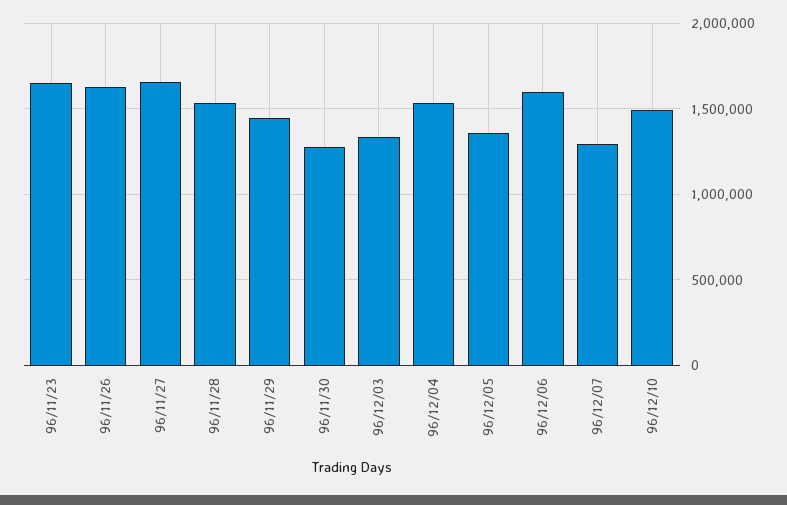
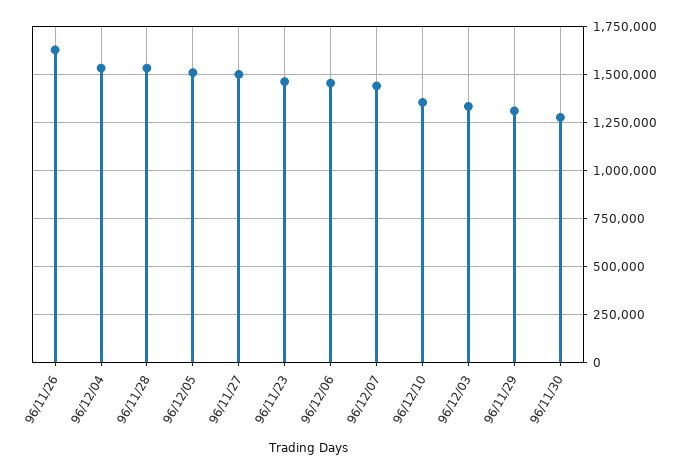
  {
-   "96/11/23": 1650000,
+   "96/11/23": 1450000,
    "96/11/26": 1650000,
-   "96/11/27": 1650000,
+   "96/11/27": 1500000,
    "96/11/28": 1550000,
-   "96/11/29": 1450000,
+   "96/11/29": 1300000,
    "96/11/30": 1300000,
    "96/12/03": 1350000,
    "96/12/04": 1550000,
-   "96/12/05": 1350000,
+   "96/12/05": 1500000,
-   "96/12/06": 1600000,
+   "96/12/06": 1450000,
-   "96/12/07": 1300000,
+   "96/12/07": 1450000,
-   "96/12/10": 1500000
+   "96/12/10": 1350000
  }

